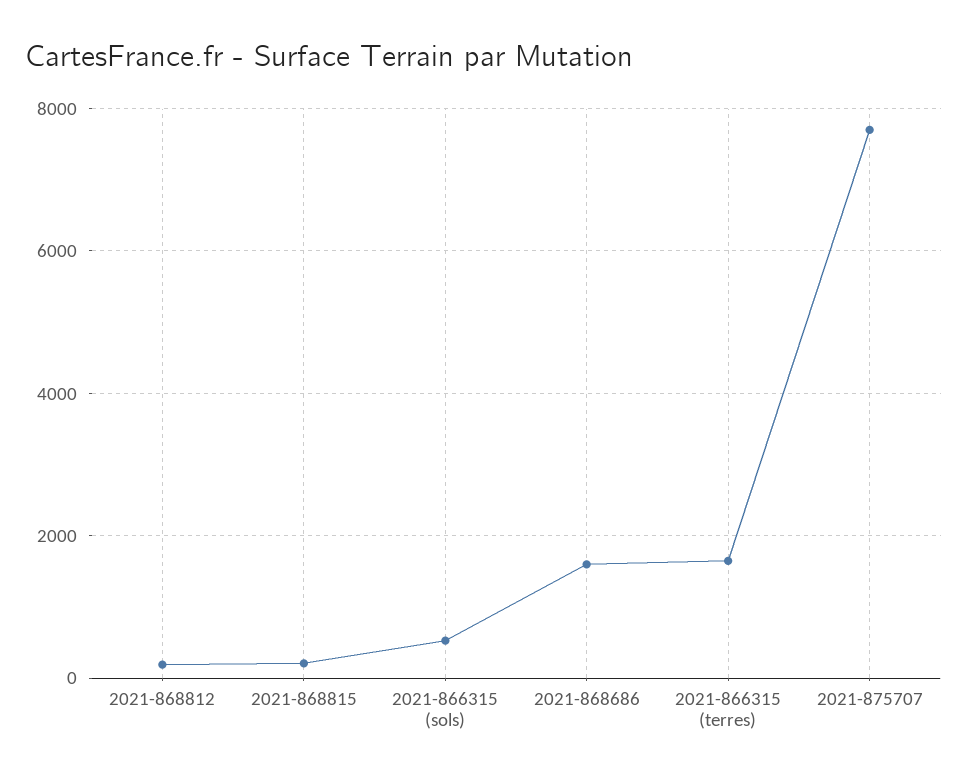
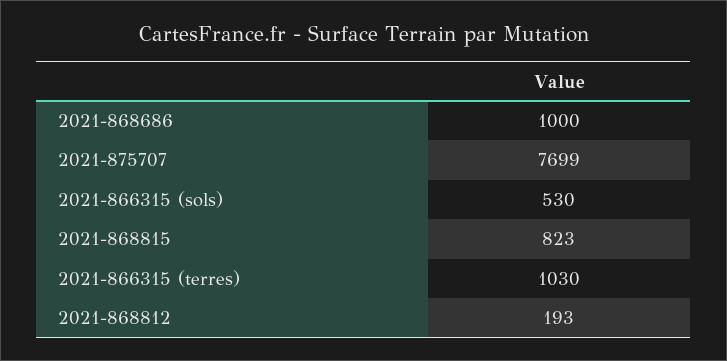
  {
    "2021-868812": 193,
-   "2021-868815": 200,
+   "2021-868815": 823,
    "2021-866315 (sols)": 530,
-   "2021-868686": 1600,
+   "2021-868686": 1000,
-   "2021-866315 (terres)": 1600,
+   "2021-866315 (terres)": 1030,
    "2021-875707": 7699
  }

